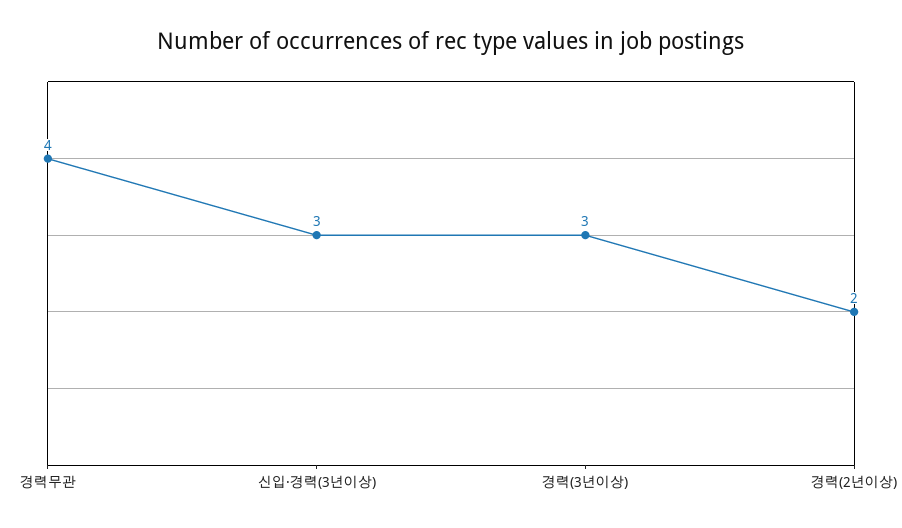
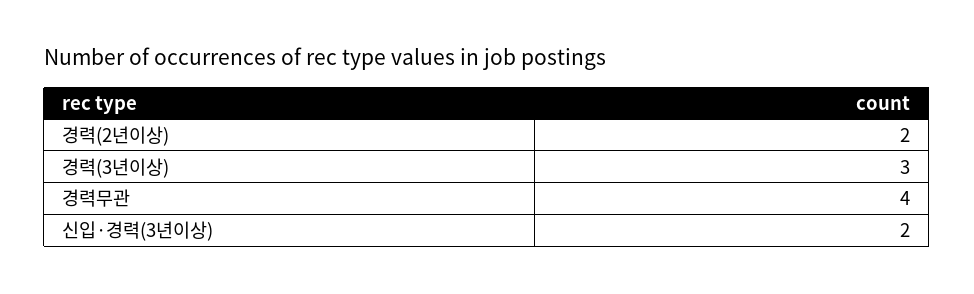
  {
    "경력무관": 4,
-   "신입·경력(3년이상)": 3,
+   "신입·경력(3년이상)": 2,
    "경력(3년이상)": 3,
    "경력(2년이상)": 2
  }

